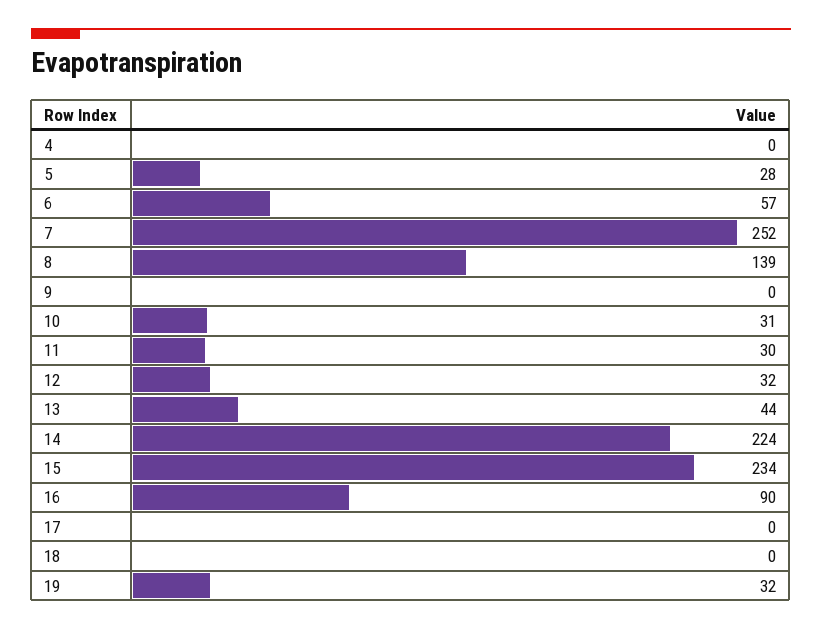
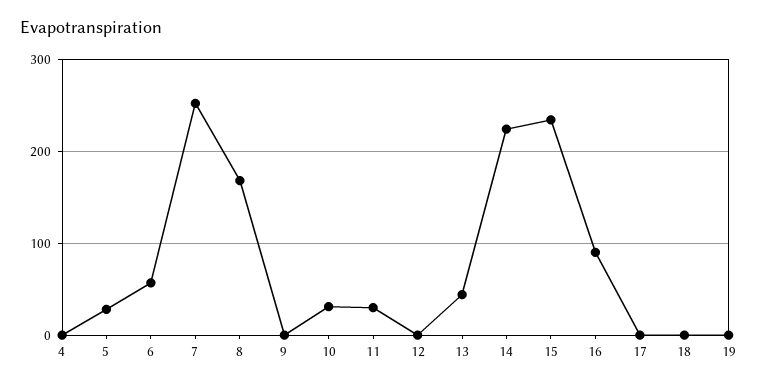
  {
    "4": 0,
    "5": 28,
    "6": 57,
    "7": 252,
-   "8": 139,
+   "8": 170,
    "9": 0,
    "10": 31,
    "11": 30,
-   "12": 32,
+   "12": 0,
    "13": 44,
    "14": 224,
    "15": 234,
    "16": 90,
    "17": 0,
    "18": 0,
-   "19": 32
+   "19": 0
  }

